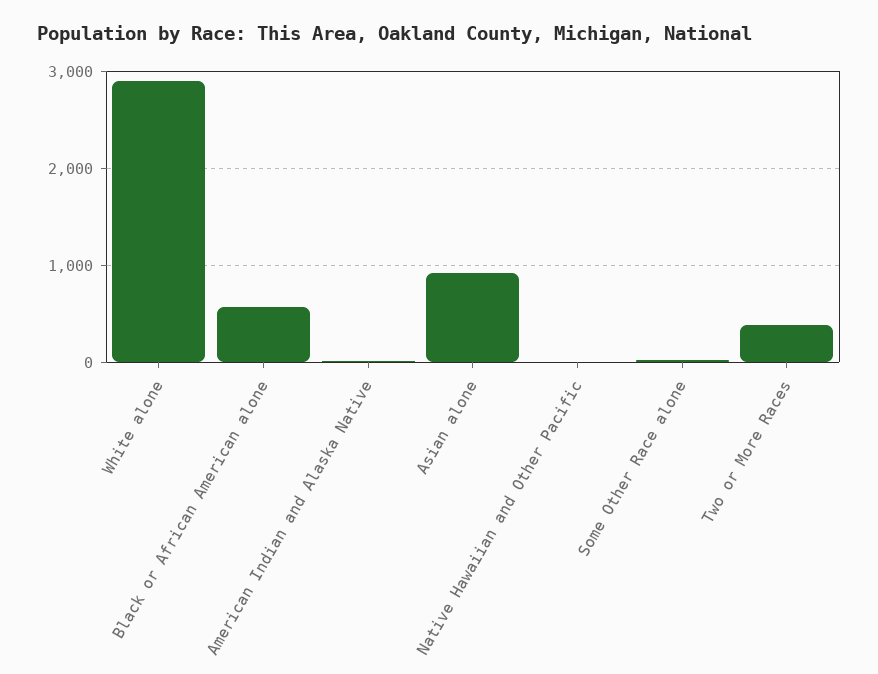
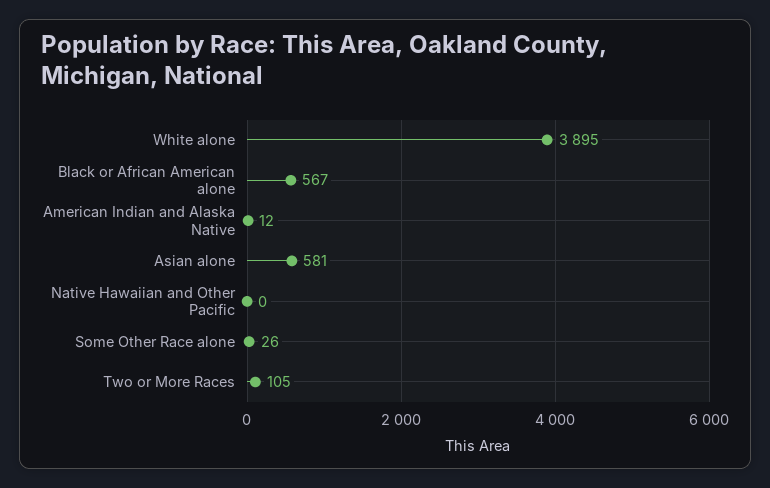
  {
-   "White alone": 2900,
+   "White alone": 3895,
    "Black or African American alone": 567,
    "American Indian and Alaska Native": 12,
-   "Asian alone": 900,
+   "Asian alone": 581,
    "Native Hawaiian and Other Pacific": 0,
    "Some Other Race alone": 26,
-   "Two or More Races": 400
+   "Two or More Races": 105
  }

